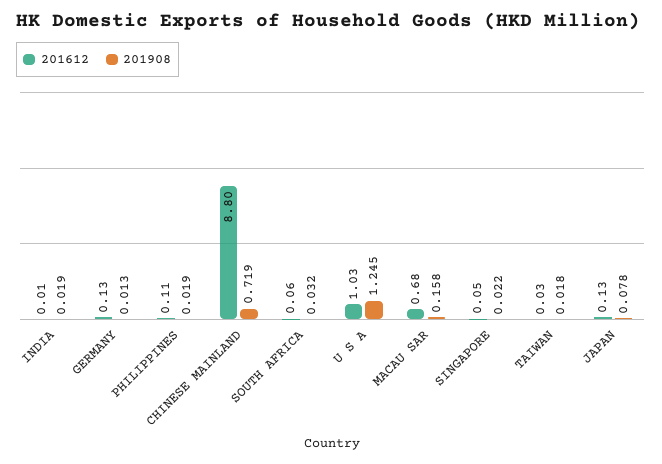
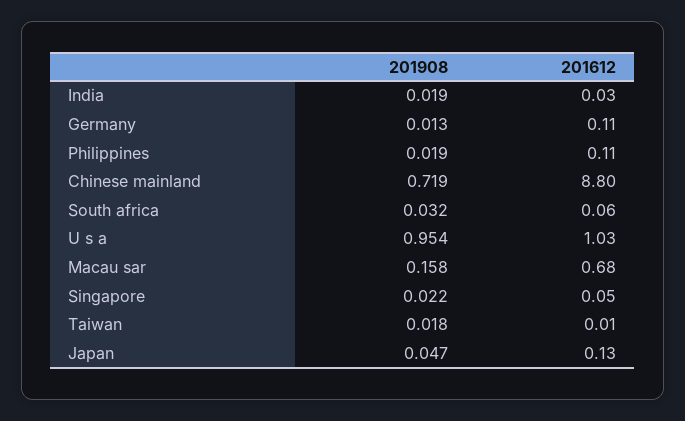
  {
    "201612": {
-     "INDIA": 0.01,
+     "INDIA": 0.03,
-     "GERMANY": 0.13,
+     "GERMANY": 0.11,
      "PHILIPPINES": 0.11,
      "CHINESE MAINLAND": 8.8,
      "SOUTH AFRICA": 0.06,
      "U S A": 1.03,
      "MACAU SAR": 0.68,
      "SINGAPORE": 0.05,
-     "TAIWAN": 0.03,
+     "TAIWAN": 0.01,
      "JAPAN": 0.13
    },
    "201908": {
      "INDIA": 0.019,
      "GERMANY": 0.013,
      "PHILIPPINES": 0.019,
      "CHINESE MAINLAND": 0.719,
      "SOUTH AFRICA": 0.032,
-     "U S A": 1.245,
+     "U S A": 0.954,
      "MACAU SAR": 0.158,
      "SINGAPORE": 0.022,
      "TAIWAN": 0.018,
-     "JAPAN": 0.078
+     "JAPAN": 0.047
    }
  }

